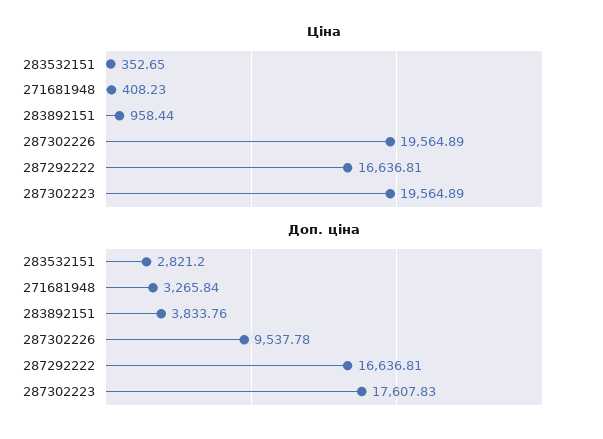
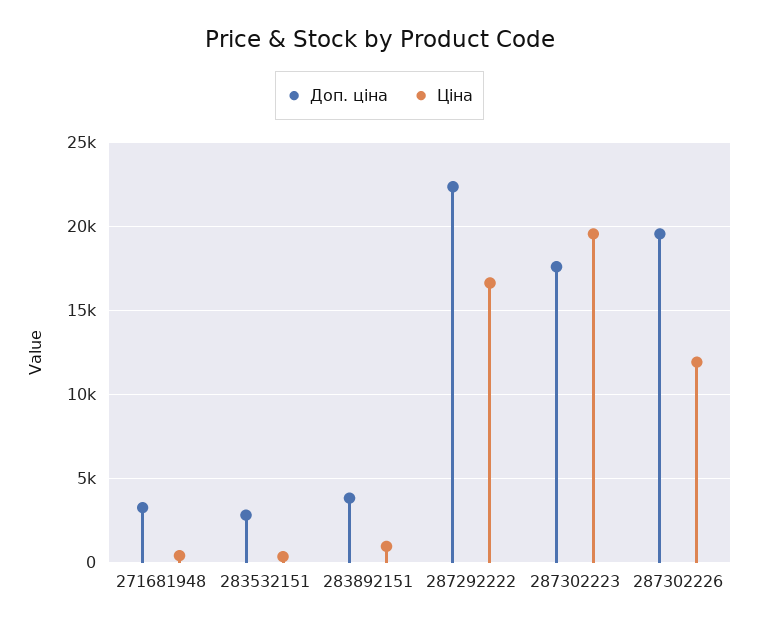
  {
    "Ціна": {
      "283532151": 352.65,
      "271681948": 408.23,
      "283892151": 958.44,
-     "287302226": 19564.89,
+     "287302226": 12000,
      "287292222": 16636.81,
      "287302223": 19564.89
    },
    "Доп. ціна": {
      "283532151": 2821.2,
      "271681948": 3265.84,
      "283892151": 3833.76,
-     "287302226": 9537.78,
+     "287302226": 19500,
-     "287292222": 16636.81,
+     "287292222": 22500,
      "287302223": 17607.83
    }
  }

